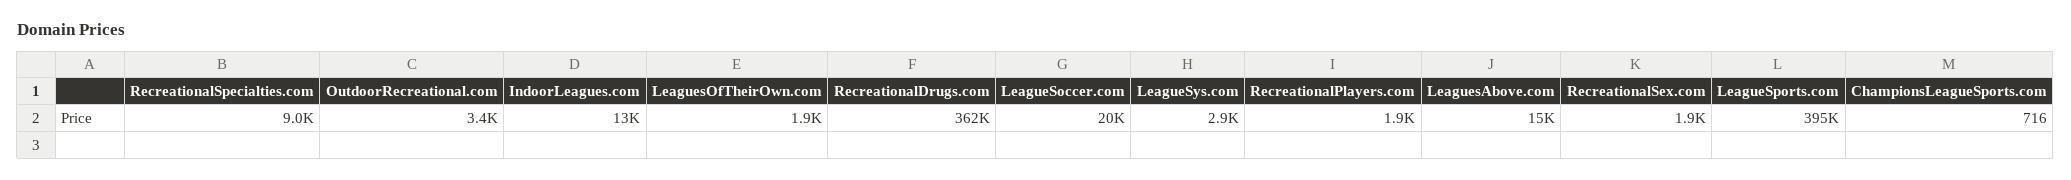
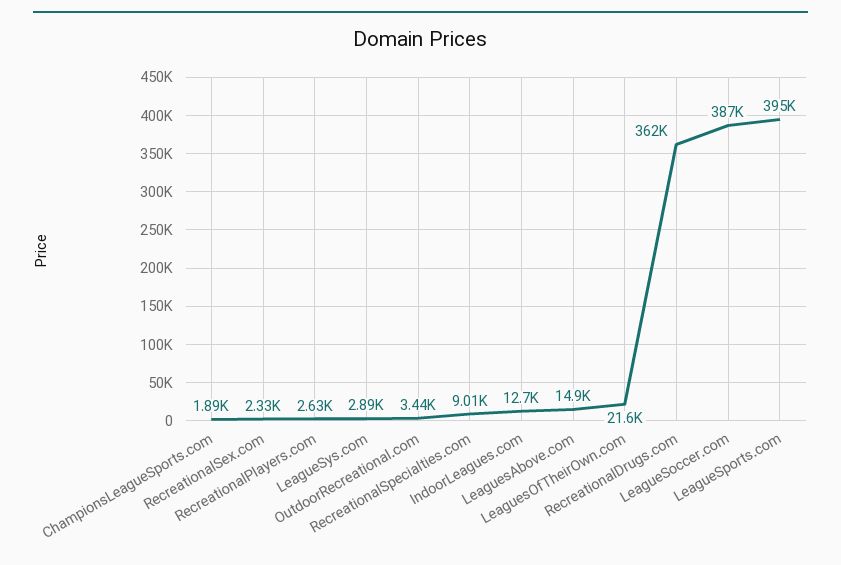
  {
    "RecreationalSpecialties.com": 9010,
    "OutdoorRecreational.com": 3440,
    "IndoorLeagues.com": 12700,
-   "LeaguesOfTheirOwn.com": 1900,
+   "LeaguesOfTheirOwn.com": 21600,
    "RecreationalDrugs.com": 362000,
-   "LeagueSoccer.com": 20000,
+   "LeagueSoccer.com": 387000,
    "LeagueSys.com": 2890,
-   "RecreationalPlayers.com": 1900,
+   "RecreationalPlayers.com": 2630,
    "LeaguesAbove.com": 14900,
-   "RecreationalSex.com": 1900,
+   "RecreationalSex.com": 2330,
    "LeagueSports.com": 395000,
-   "ChampionsLeagueSports.com": 716
+   "ChampionsLeagueSports.com": 1890
  }

